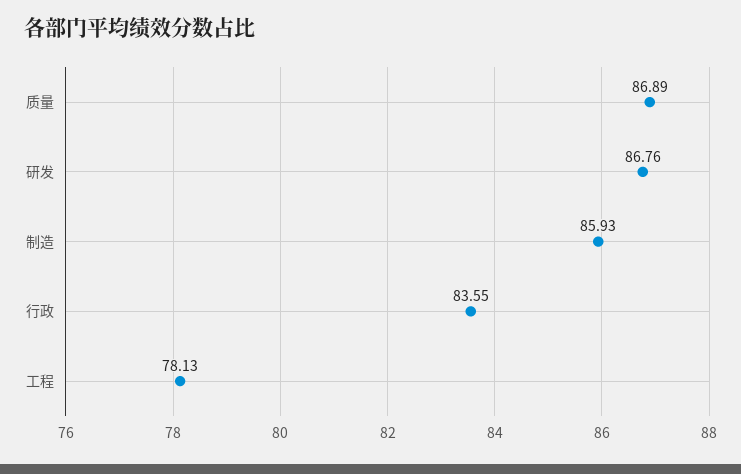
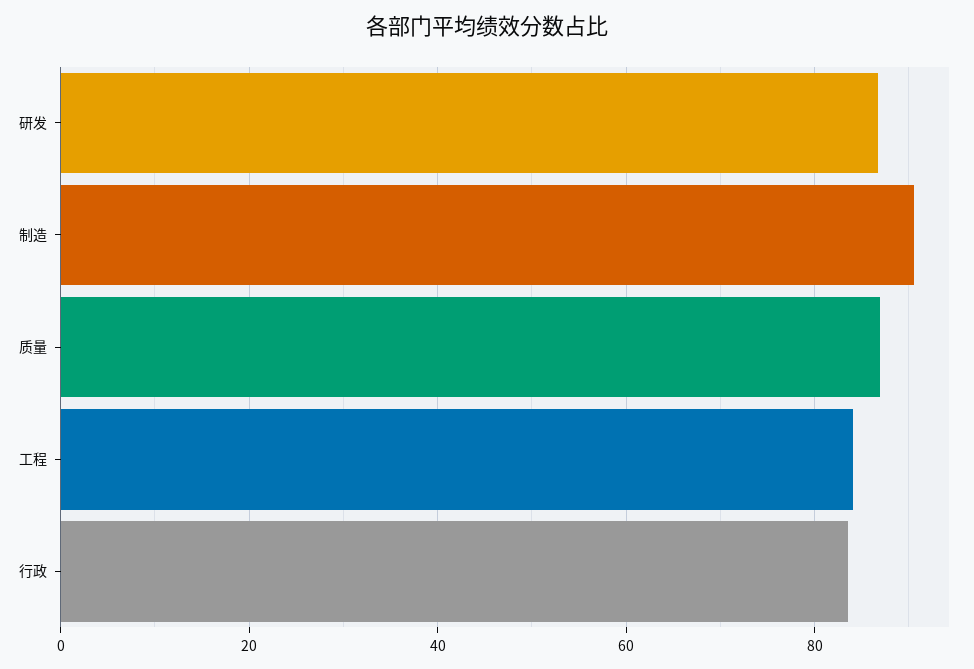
  {
    "质量": 86.89,
    "研发": 86.76,
-   "制造": 85.93,
+   "制造": 90,
    "行政": 83.55,
-   "工程": 78.13
+   "工程": 84
  }

